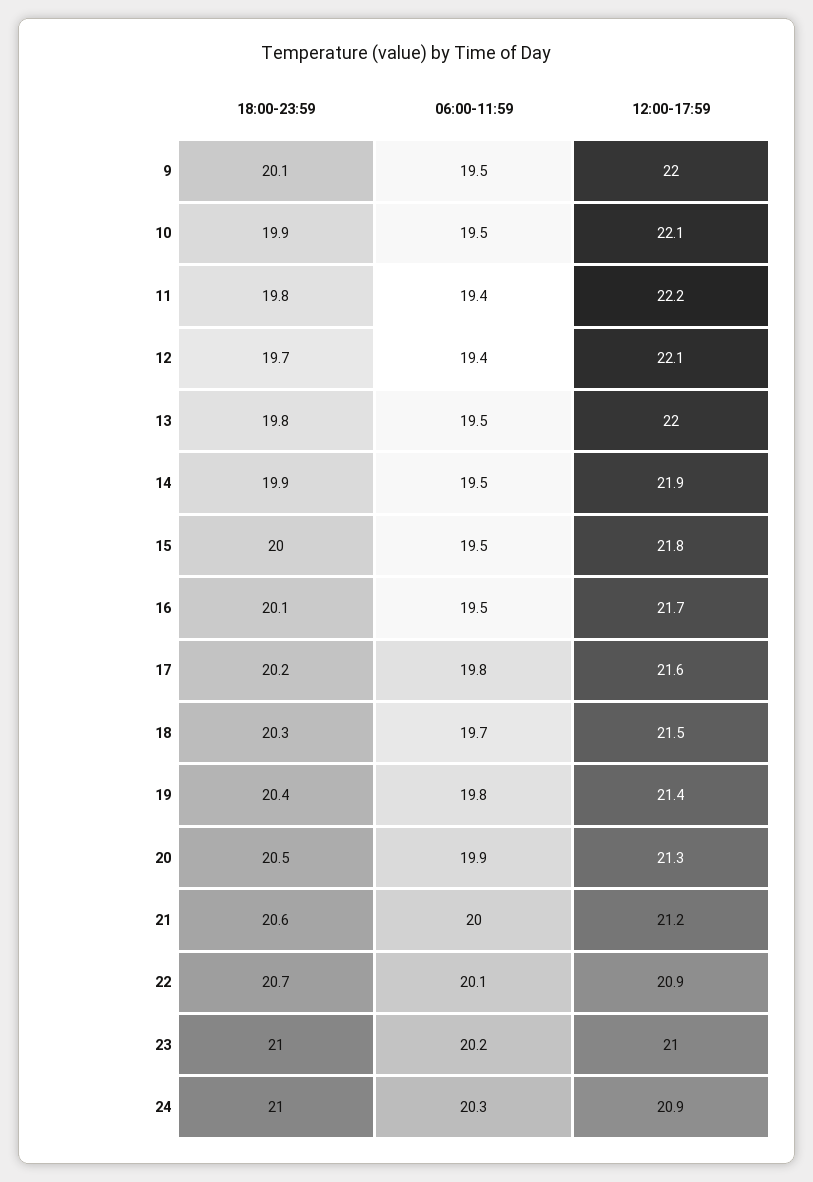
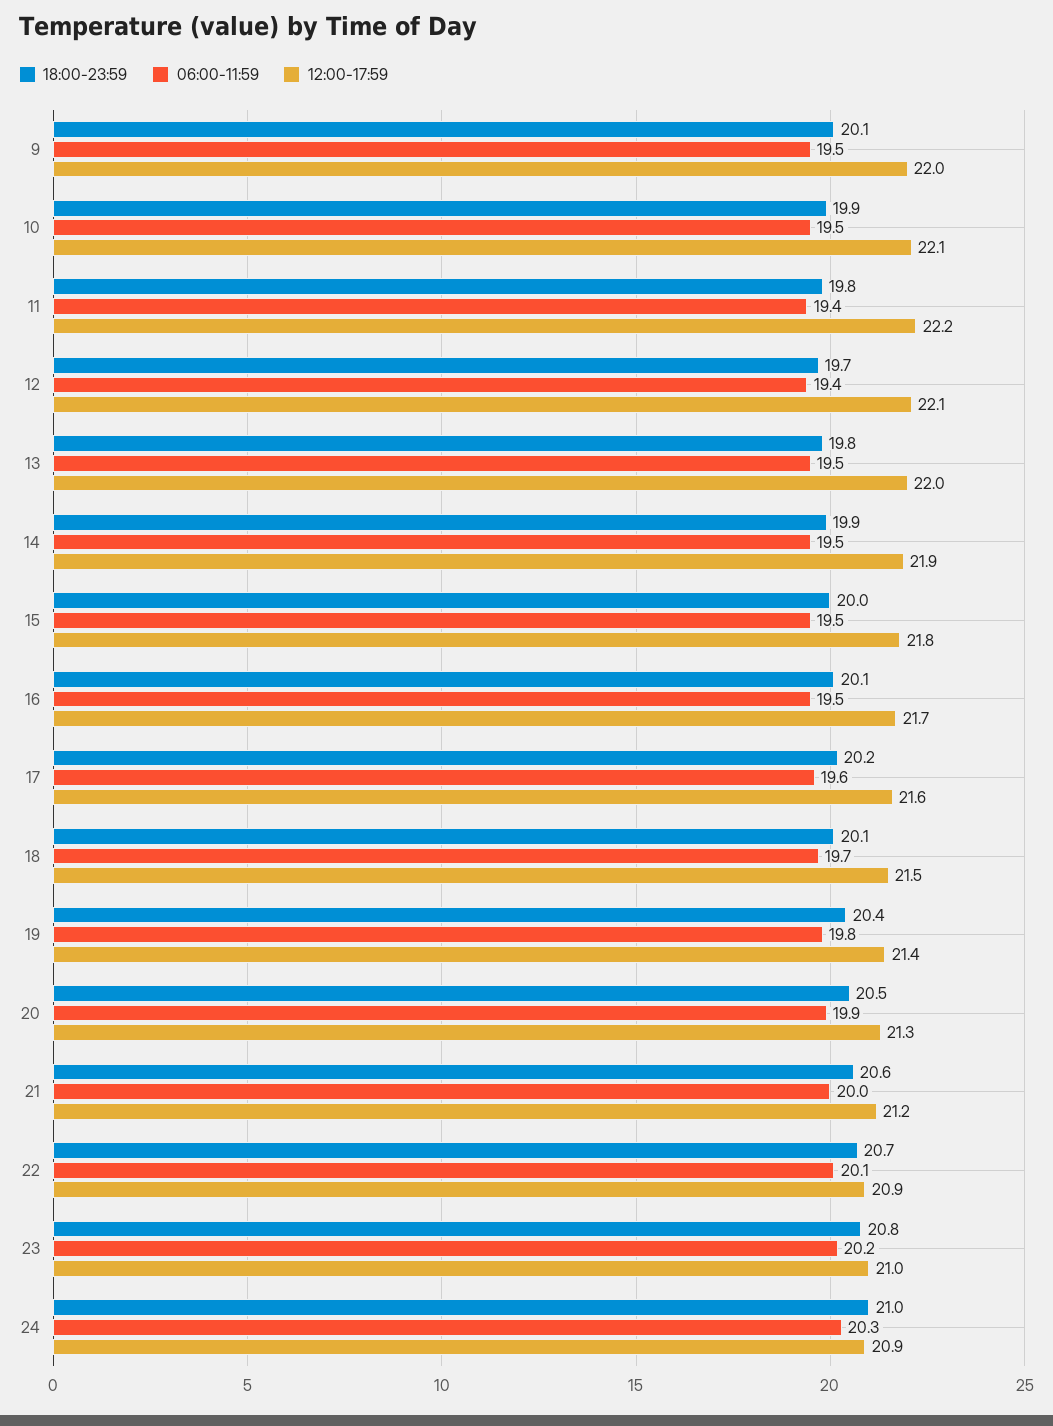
  {
    "18:00-23:59": {
      "9": 20.1,
      "10": 19.9,
      "11": 19.8,
      "12": 19.7,
      "13": 19.8,
      "14": 19.9,
      "15": 20,
      "16": 20.1,
      "17": 20.2,
-     "18": 20.3,
+     "18": 20.1,
      "19": 20.4,
      "20": 20.5,
      "21": 20.6,
      "22": 20.7,
-     "23": 21,
+     "23": 20.8,
      "24": 21
    },
    "06:00-11:59": {
      "9": 19.5,
      "10": 19.5,
      "11": 19.4,
      "12": 19.4,
      "13": 19.5,
      "14": 19.5,
      "15": 19.5,
      "16": 19.5,
-     "17": 19.8,
+     "17": 19.6,
      "18": 19.7,
      "19": 19.8,
      "20": 19.9,
      "21": 20,
      "22": 20.1,
      "23": 20.2,
      "24": 20.3
    },
    "12:00-17:59": {
      "9": 22,
      "10": 22.1,
      "11": 22.2,
      "12": 22.1,
      "13": 22,
      "14": 21.9,
      "15": 21.8,
      "16": 21.7,
      "17": 21.6,
      "18": 21.5,
      "19": 21.4,
      "20": 21.3,
      "21": 21.2,
      "22": 20.9,
      "23": 21,
      "24": 20.9
    }
  }

